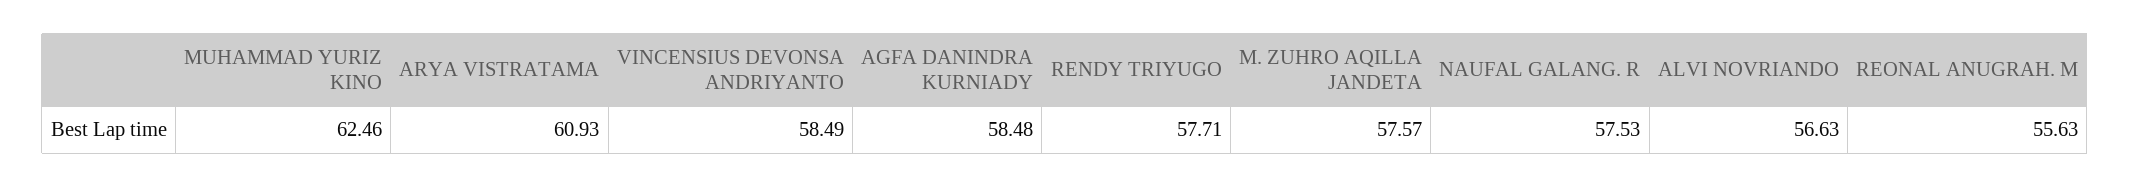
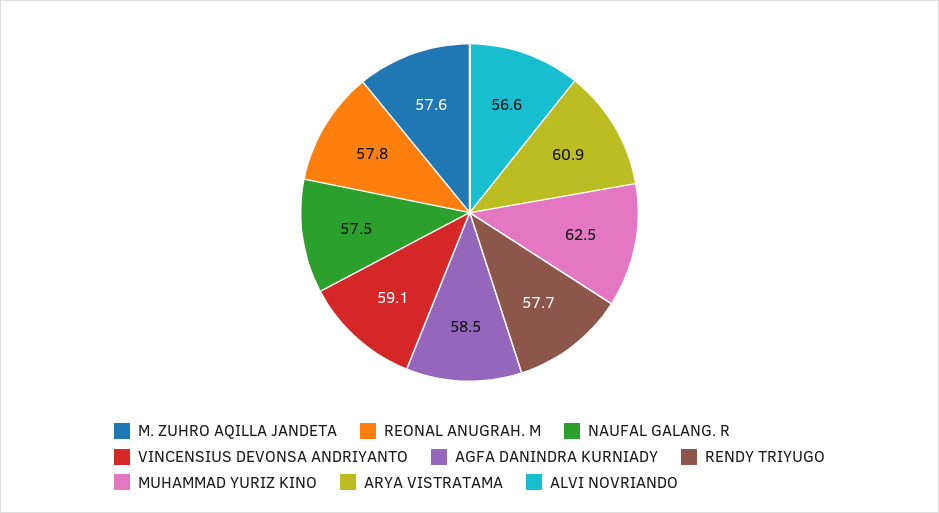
  {
    "MUHAMMAD YURIZ KINO": 62.46,
    "ARYA VISTRATAMA": 60.93,
-   "VINCENSIUS DEVONSA ANDRIYANTO": 58.49,
+   "VINCENSIUS DEVONSA ANDRIYANTO": 59.1,
    "AGFA DANINDRA KURNIADY": 58.48,
    "RENDY TRIYUGO": 57.71,
    "M. ZUHRO AQILLA JANDETA": 57.57,
    "NAUFAL GALANG. R": 57.53,
    "ALVI NOVRIANDO": 56.63,
-   "REONAL ANUGRAH. M": 55.63
+   "REONAL ANUGRAH. M": 57.8
  }

